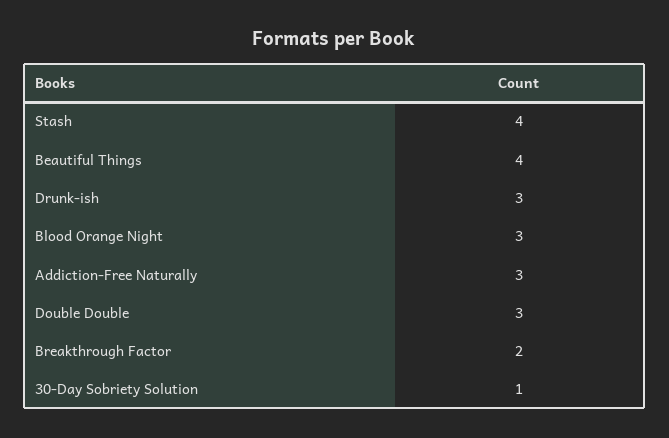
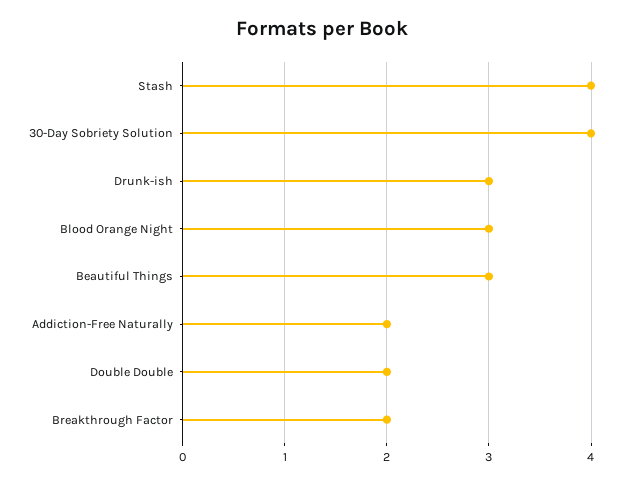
  {
    "Stash": 4,
-   "Beautiful Things": 4,
+   "Beautiful Things": 3,
    "Drunk-ish": 3,
    "Blood Orange Night": 3,
-   "Addiction-Free Naturally": 3,
+   "Addiction-Free Naturally": 2,
-   "Double Double": 3,
+   "Double Double": 2,
    "Breakthrough Factor": 2,
-   "30-Day Sobriety Solution": 1
+   "30-Day Sobriety Solution": 4
  }

